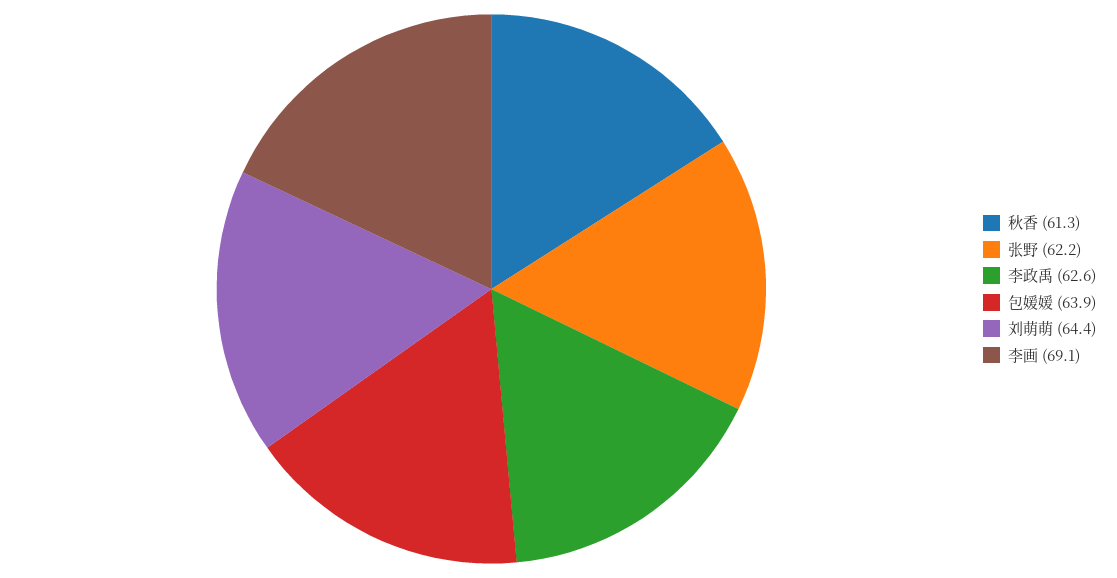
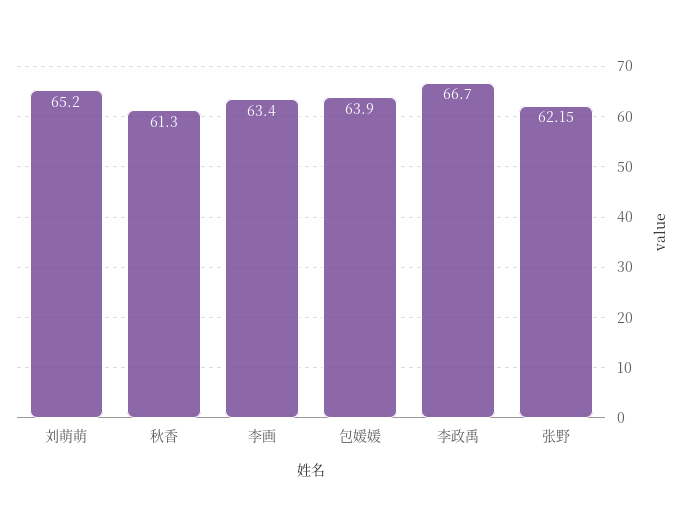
  {
    "秋香": 61.3,
    "张野": 62.15,
-   "李政禹": 62.6,
+   "李政禹": 66.7,
    "包媛媛": 63.9,
-   "刘萌萌": 64.4,
+   "刘萌萌": 65.2,
-   "李画": 69.1
+   "李画": 63.4
  }

